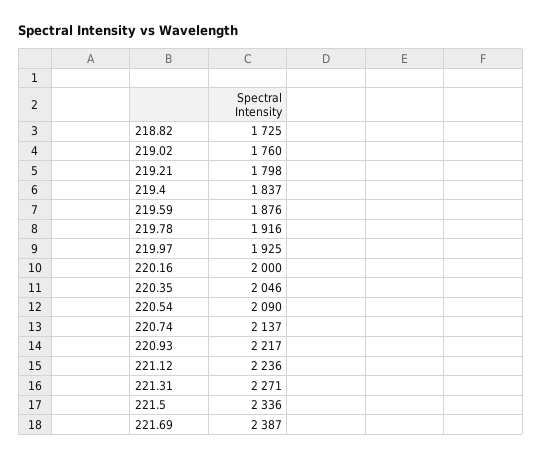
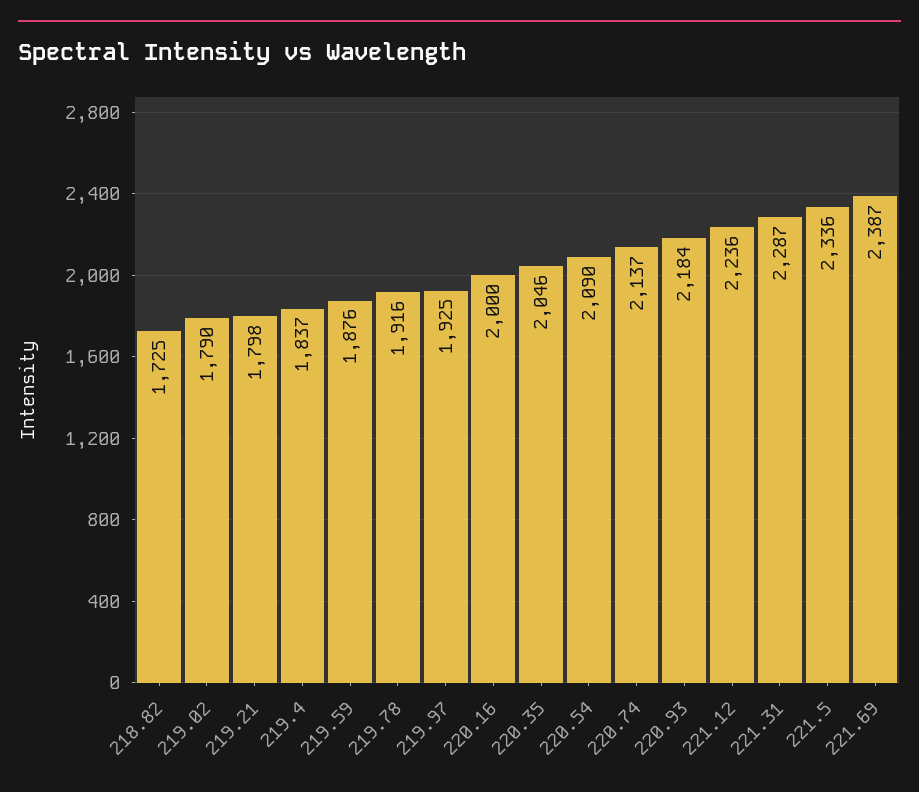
  {
    "218.82": 1725,
-   "219.02": 1760,
+   "219.02": 1790,
    "219.21": 1798,
    "219.4": 1837,
    "219.59": 1876,
    "219.78": 1916,
    "219.97": 1925,
    "220.16": 2000,
    "220.35": 2046,
    "220.54": 2090,
    "220.74": 2137,
-   "220.93": 2217,
+   "220.93": 2184,
    "221.12": 2236,
-   "221.31": 2271,
+   "221.31": 2287,
    "221.5": 2336,
    "221.69": 2387
  }

